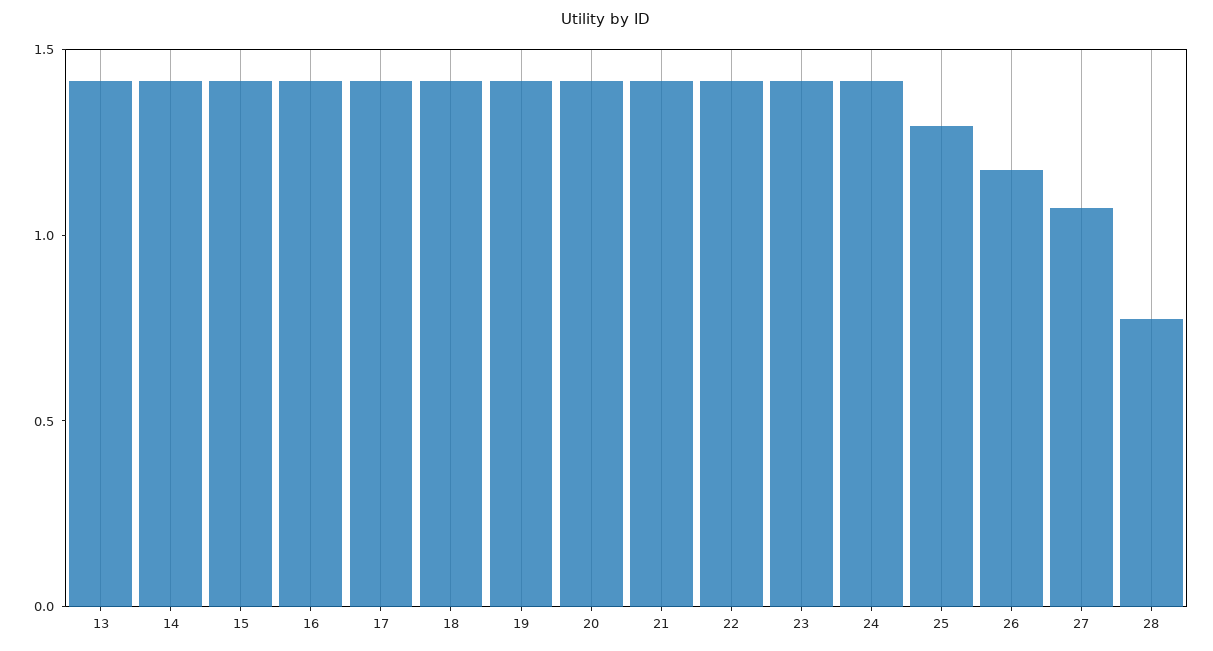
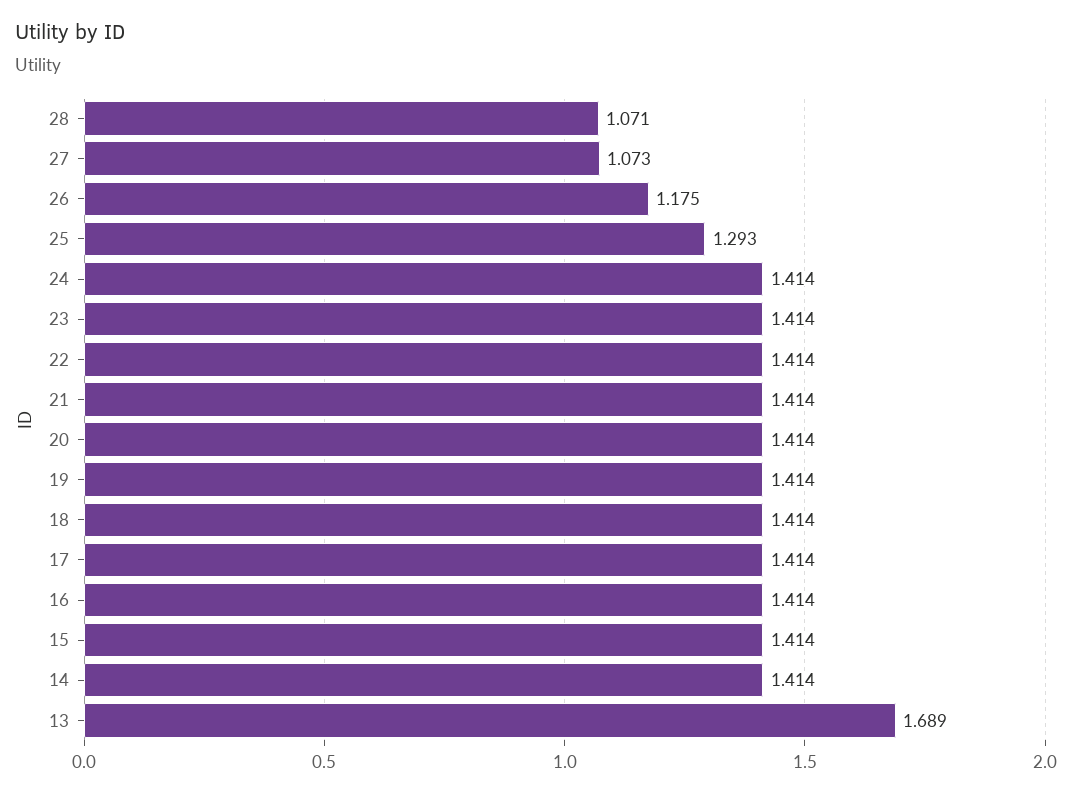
  {
-   "13": 1.4,
+   "13": 1.689,
    "14": 1.414,
    "15": 1.414,
    "16": 1.414,
    "17": 1.414,
    "18": 1.414,
    "19": 1.414,
    "20": 1.414,
    "21": 1.414,
    "22": 1.414,
    "23": 1.414,
    "24": 1.414,
    "25": 1.293,
    "26": 1.175,
    "27": 1.073,
-   "28": 0.8
+   "28": 1.071
  }

